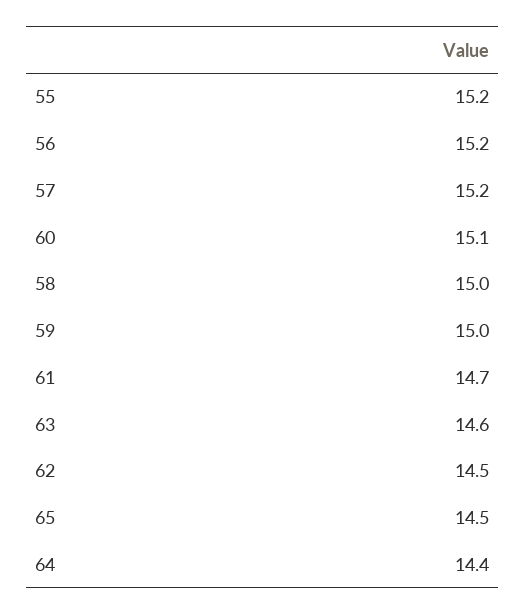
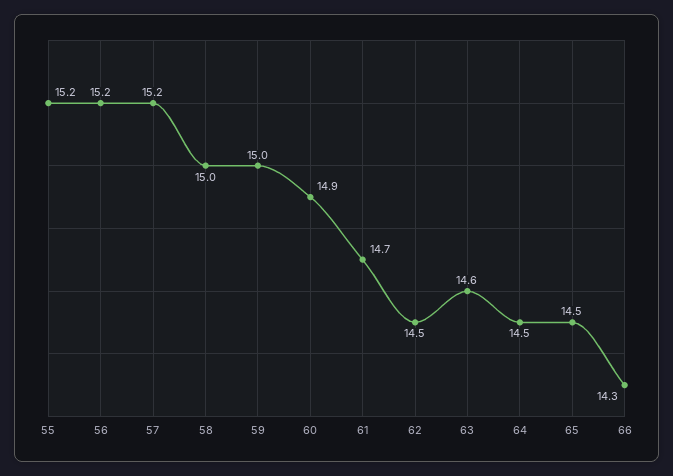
  {
    "55": 15.2,
    "56": 15.2,
    "57": 15.2,
-   "60": 15.1,
+   "60": 14.9,
    "58": 15,
    "59": 15,
    "61": 14.7,
    "63": 14.6,
    "62": 14.5,
    "65": 14.5,
-   "64": 14.4
+   "64": 14.5,
+   "66": 14.3
  }

